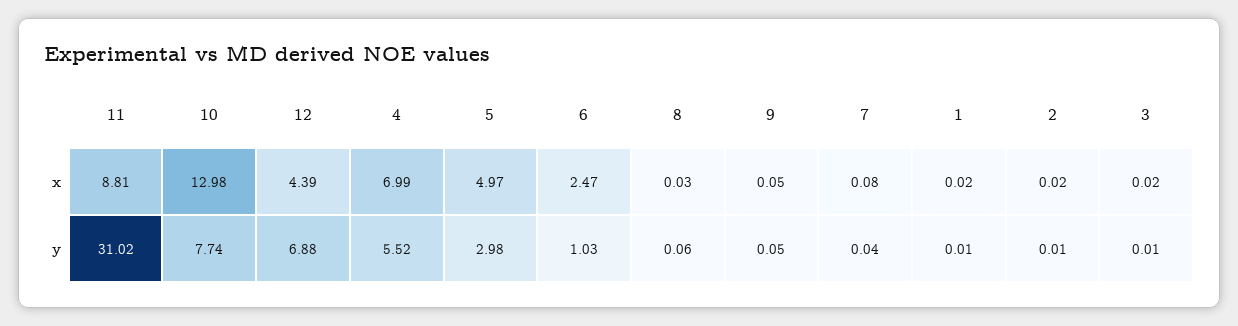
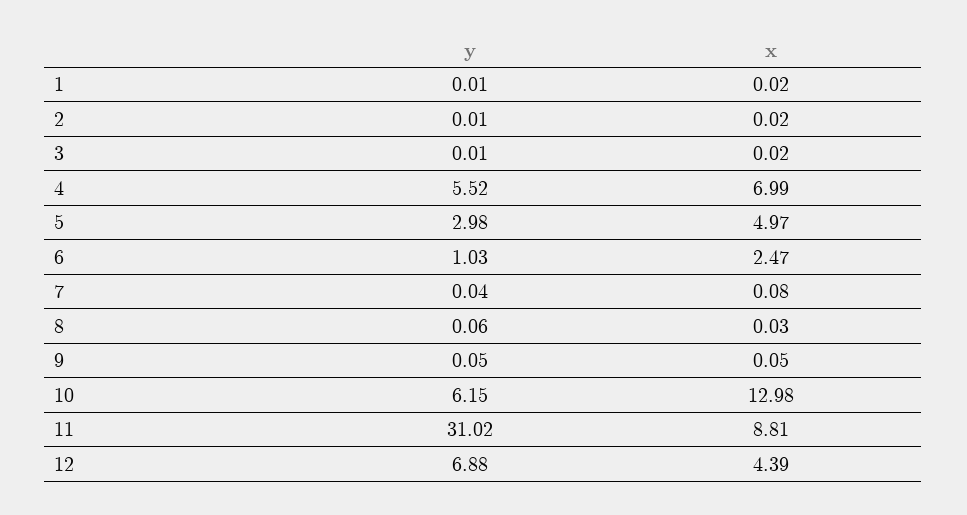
  {
    "11": {
      "x": 8.81,
      "y": 31.02
    },
    "10": {
      "x": 12.98,
-     "y": 7.74
+     "y": 6.15
    },
    "12": {
      "x": 4.39,
      "y": 6.88
    },
    "4": {
      "x": 6.99,
      "y": 5.52
    },
    "5": {
      "x": 4.97,
      "y": 2.98
    },
    "6": {
      "x": 2.47,
      "y": 1.03
    },
    "8": {
      "x": 0.03,
      "y": 0.06
    },
    "9": {
      "x": 0.05,
      "y": 0.05
    },
    "7": {
      "x": 0.08,
      "y": 0.04
    },
    "1": {
      "x": 0.02,
      "y": 0.01
    },
    "2": {
      "x": 0.02,
      "y": 0.01
    },
    "3": {
      "x": 0.02,
      "y": 0.01
    }
  }

